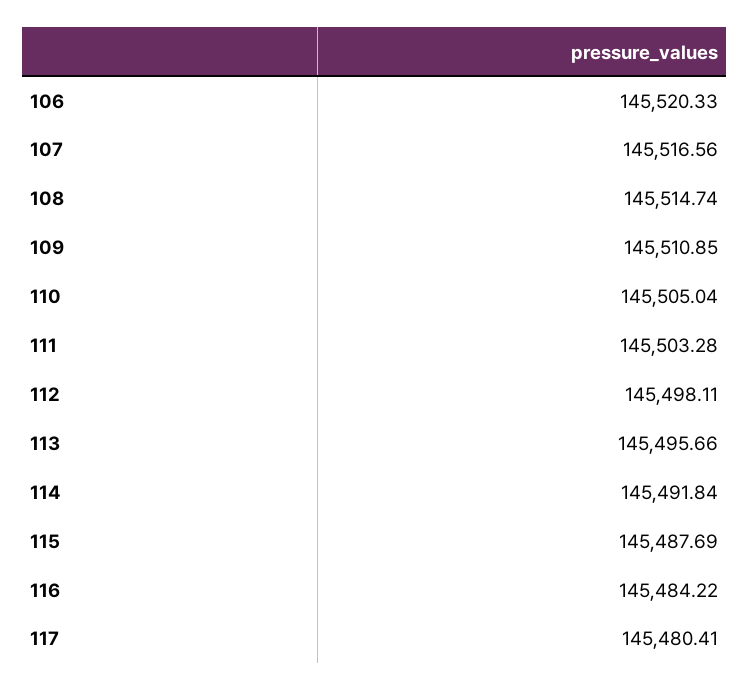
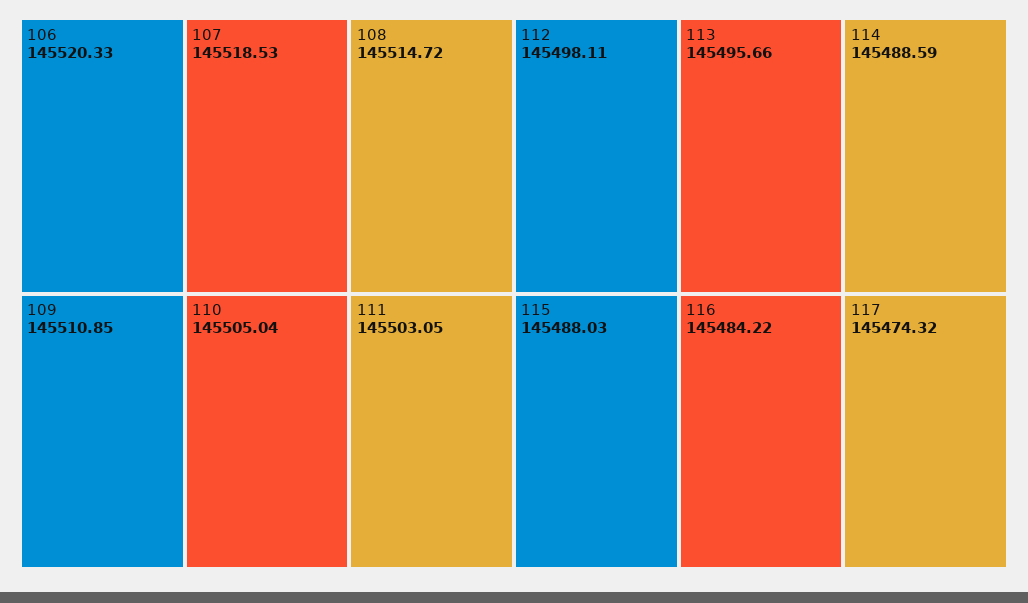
  {
    "106": 145520.33,
-   "107": 145516.56,
+   "107": 145518.53,
-   "108": 145514.74,
+   "108": 145514.72,
    "109": 145510.85,
    "110": 145505.04,
-   "111": 145503.28,
+   "111": 145503.05,
    "112": 145498.11,
    "113": 145495.66,
-   "114": 145491.84,
+   "114": 145488.59,
-   "115": 145487.69,
+   "115": 145488.03,
    "116": 145484.22,
-   "117": 145480.41
+   "117": 145474.32
  }

